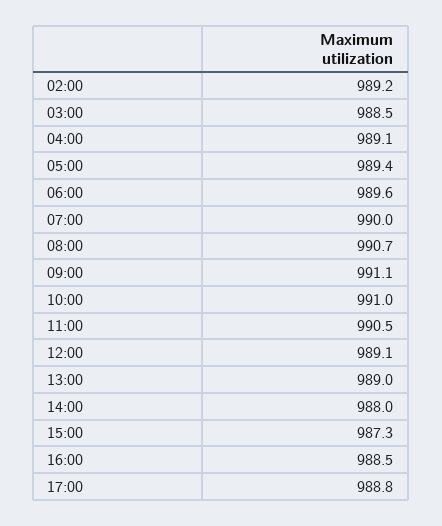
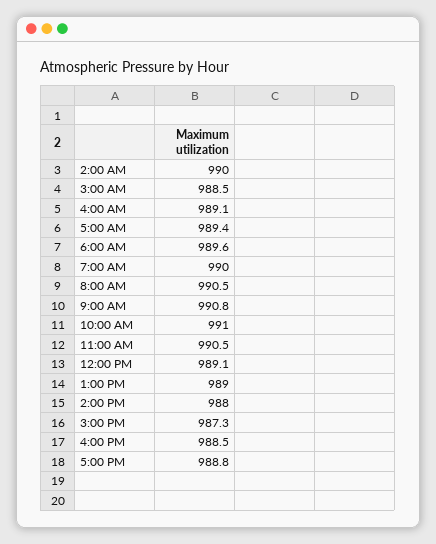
  {
-   "02:00": 989.2,
+   "02:00": 990,
    "03:00": 988.5,
    "04:00": 989.1,
    "05:00": 989.4,
    "06:00": 989.6,
    "07:00": 990,
-   "08:00": 990.7,
+   "08:00": 990.5,
-   "09:00": 991.1,
+   "09:00": 990.8,
    "10:00": 991,
    "11:00": 990.5,
    "12:00": 989.1,
    "13:00": 989,
    "14:00": 988,
    "15:00": 987.3,
    "16:00": 988.5,
    "17:00": 988.8
  }

